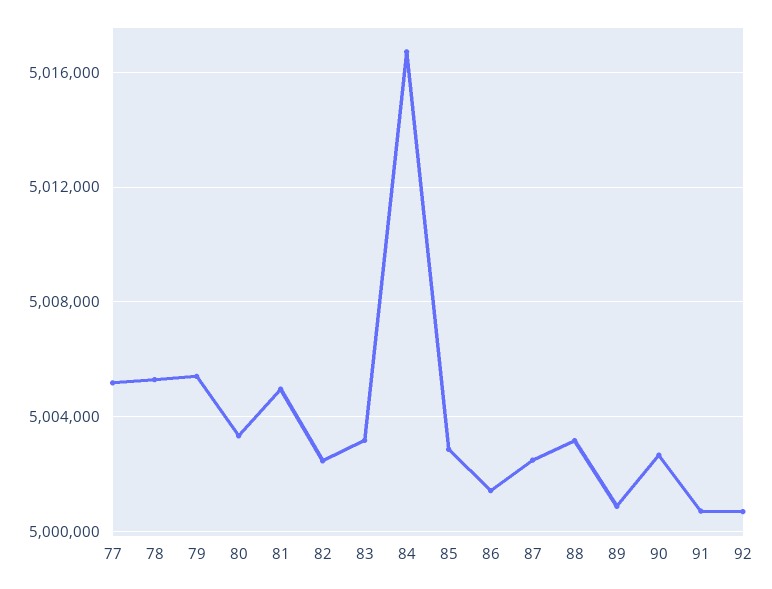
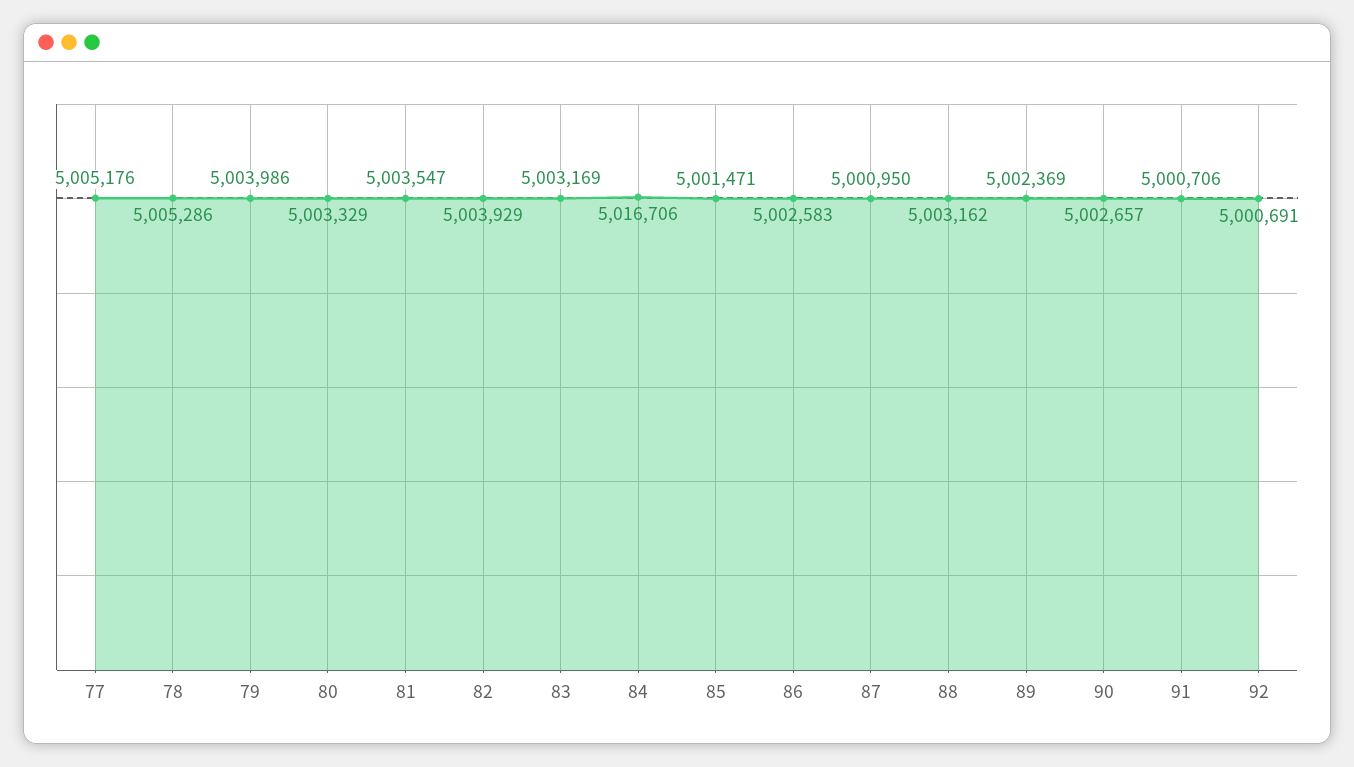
  {
    "77": 5005176,
    "78": 5005286,
-   "79": 5005500,
+   "79": 5003986,
    "80": 5003329,
-   "81": 5005000,
+   "81": 5003547,
-   "82": 5002500,
+   "82": 5003929,
    "83": 5003169,
    "84": 5016706,
-   "85": 5003000,
+   "85": 5001471,
-   "86": 5001500,
+   "86": 5002583,
-   "87": 5002500,
+   "87": 5000950,
    "88": 5003162,
-   "89": 5001000,
+   "89": 5002369,
    "90": 5002657,
    "91": 5000706,
    "92": 5000691
  }

